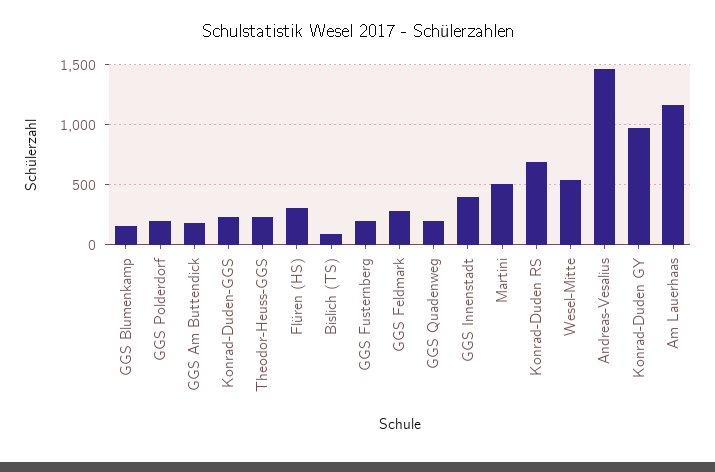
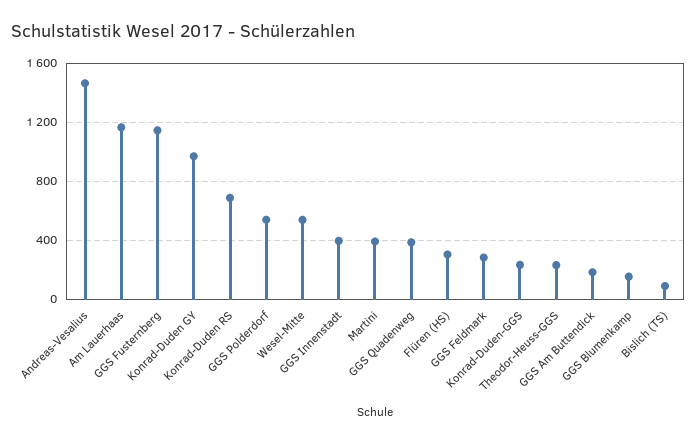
  {
    "GGS Blumenkamp": 150,
-   "GGS Polderdorf": 200,
+   "GGS Polderdorf": 550,
    "GGS Am Buttendick": 200,
    "Konrad-Duden-GGS": 250,
    "Theodor-Heuss-GGS": 250,
    "Flüren (HS)": 300,
    "Bislich (TS)": 100,
-   "GGS Fusternberg": 200,
+   "GGS Fusternberg": 1150,
    "GGS Feldmark": 300,
-   "GGS Quadenweg": 200,
+   "GGS Quadenweg": 400,
    "GGS Innenstadt": 400,
-   "Martini": 500,
+   "Martini": 400,
    "Konrad-Duden RS": 700,
    "Wesel-Mitte": 550,
    "Andreas-Vesalius": 1450,
    "Konrad-Duden GY": 950,
    "Am Lauerhaas": 1150
  }

